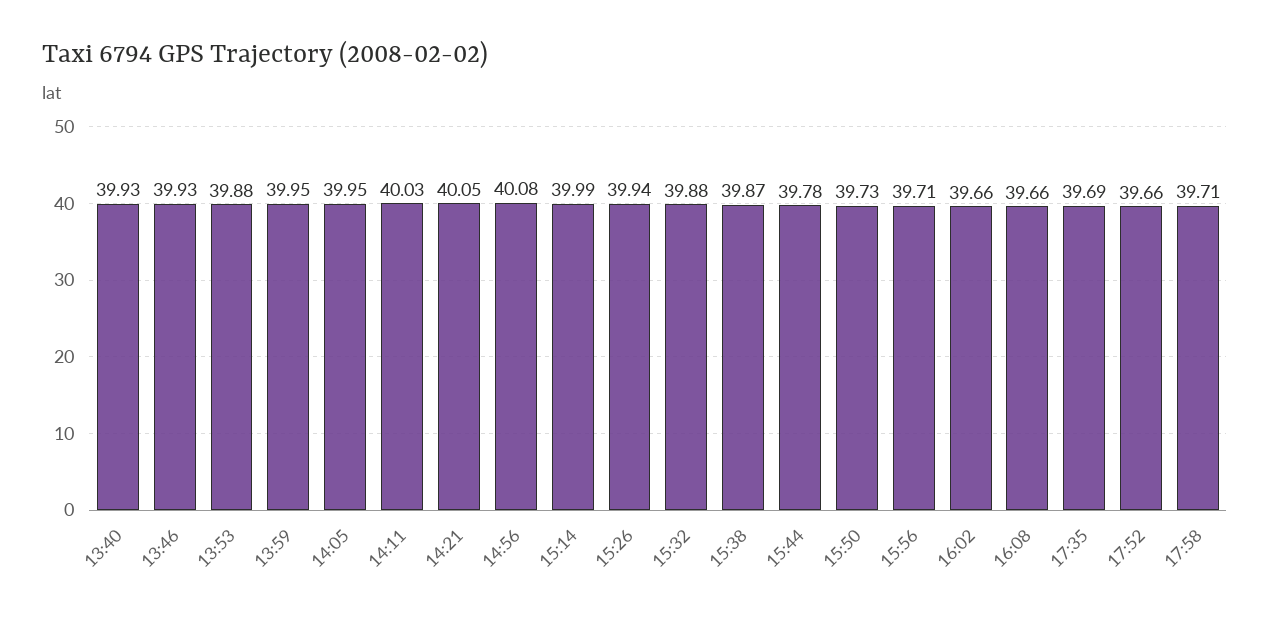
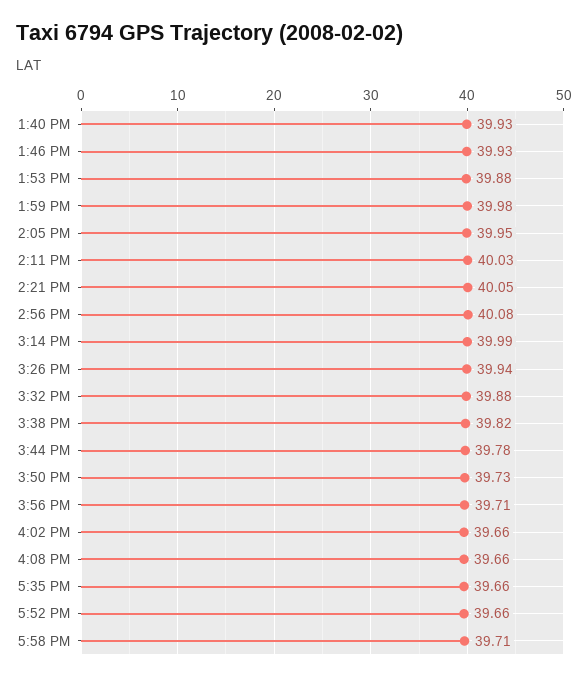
  {
    "13:40": 39.93,
    "13:46": 39.93,
    "13:53": 39.88,
-   "13:59": 39.95,
+   "13:59": 39.98,
    "14:05": 39.95,
    "14:11": 40.03,
    "14:21": 40.05,
    "14:56": 40.08,
    "15:14": 39.99,
    "15:26": 39.94,
    "15:32": 39.88,
-   "15:38": 39.87,
+   "15:38": 39.82,
    "15:44": 39.78,
    "15:50": 39.73,
    "15:56": 39.71,
    "16:02": 39.66,
    "16:08": 39.66,
-   "17:35": 39.69,
+   "17:35": 39.66,
    "17:52": 39.66,
    "17:58": 39.71
  }

